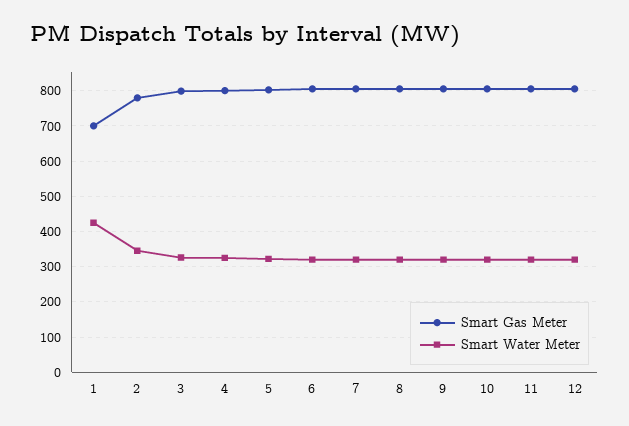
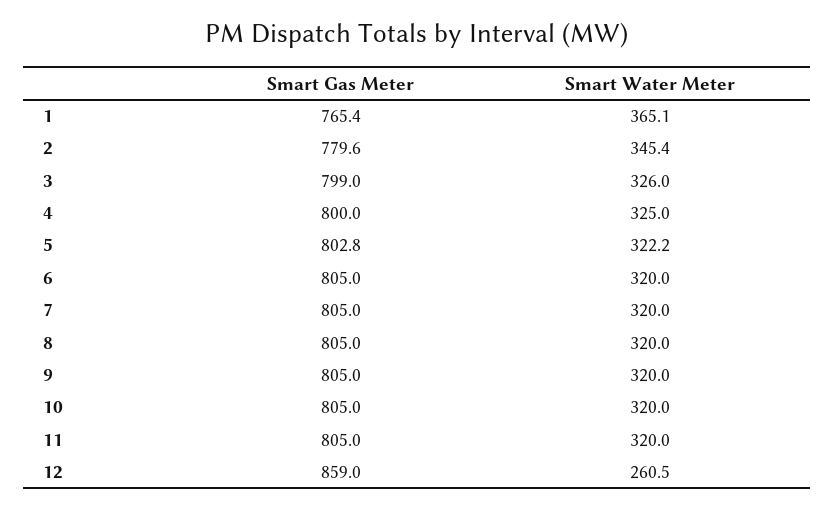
  {
    "Smart Gas Meter": {
-     "1": 700,
+     "1": 765.4,
      "2": 779.6,
      "3": 799,
      "4": 800,
      "5": 802.8,
      "6": 805,
      "7": 805,
      "8": 805,
      "9": 805,
      "10": 805,
      "11": 805,
-     "12": 800
+     "12": 859
    },
    "Smart Water Meter": {
-     "1": 420,
+     "1": 365.1,
      "2": 345.4,
      "3": 326,
      "4": 325,
      "5": 322.2,
      "6": 320,
      "7": 320,
      "8": 320,
      "9": 320,
      "10": 320,
      "11": 320,
-     "12": 320
+     "12": 260.5
    }
  }

